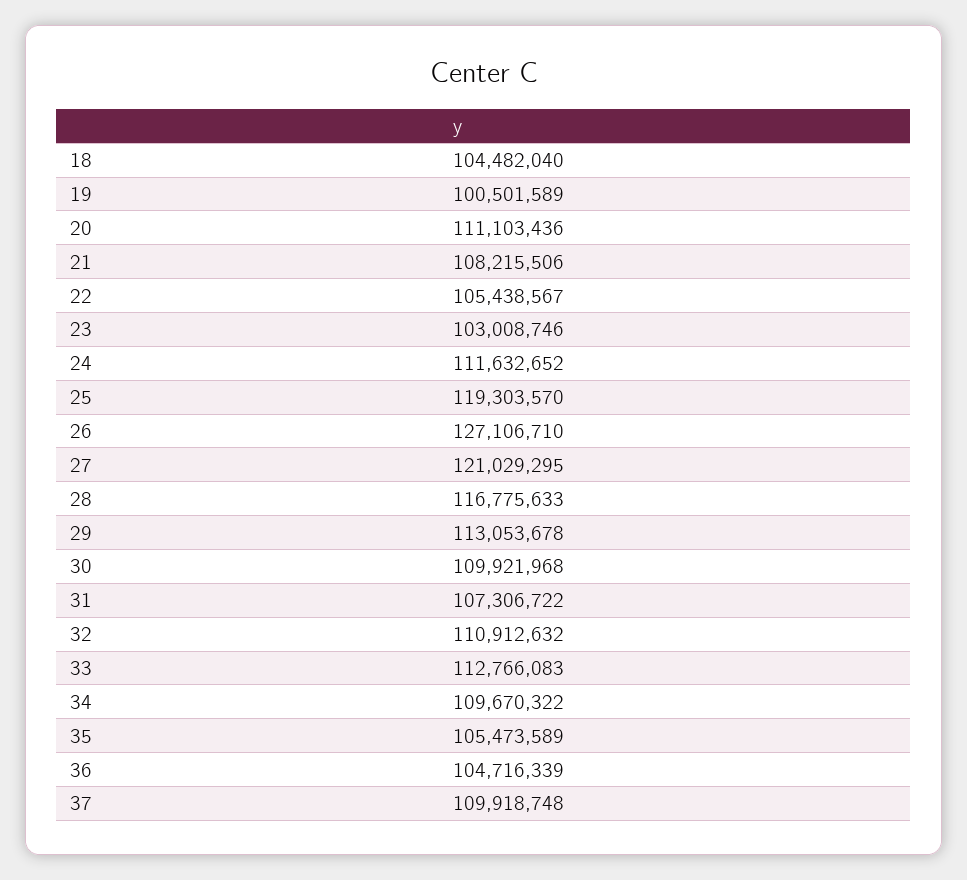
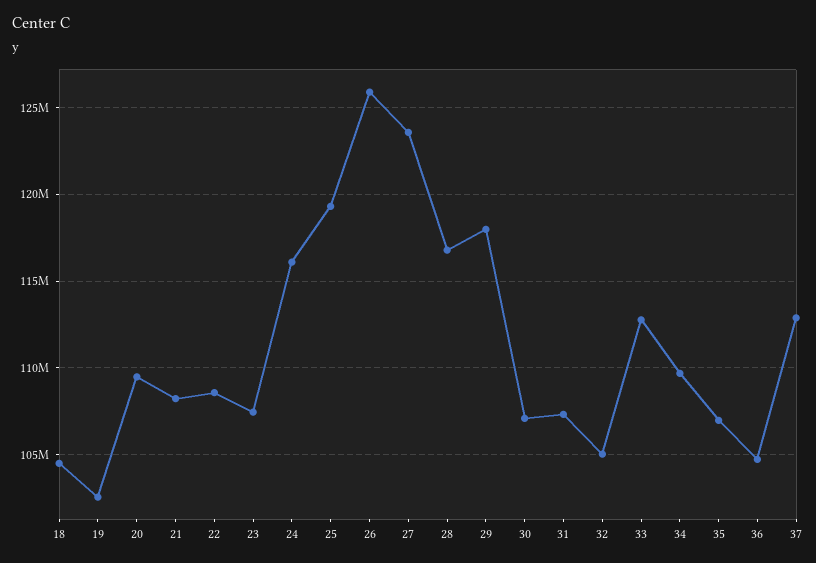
  {
    "18": 104482040,
-   "19": 100501589,
+   "19": 102500000,
-   "20": 111103436,
+   "20": 109500000,
    "21": 108215506,
-   "22": 105438567,
+   "22": 108500000,
-   "23": 103008746,
+   "23": 107500000,
-   "24": 111632652,
+   "24": 116000000,
    "25": 119303570,
-   "26": 127106710,
+   "26": 126000000,
-   "27": 121029295,
+   "27": 123500000,
    "28": 116775633,
-   "29": 113053678,
+   "29": 118000000,
-   "30": 109921968,
+   "30": 107000000,
    "31": 107306722,
-   "32": 110912632,
+   "32": 105000000,
    "33": 112766083,
    "34": 109670322,
-   "35": 105473589,
+   "35": 107000000,
    "36": 104716339,
-   "37": 109918748
+   "37": 113000000
  }

